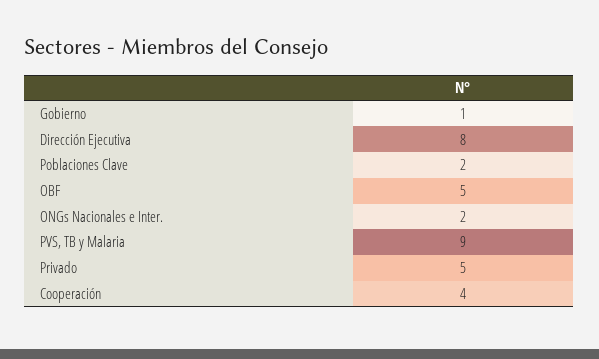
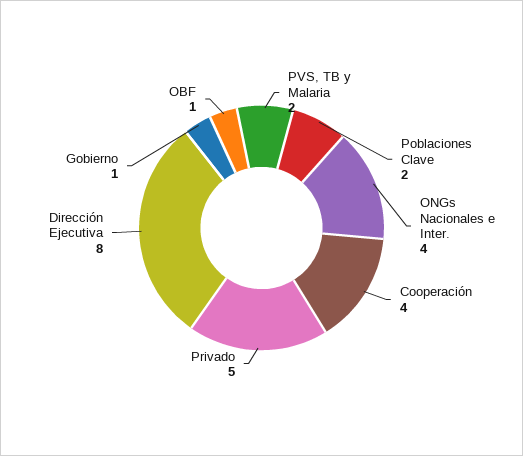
  {
    "Gobierno": 1,
    "Dirección Ejecutiva": 8,
    "Poblaciones Clave": 2,
-   "OBF": 5,
+   "OBF": 1,
-   "ONGs Nacionales e Inter.": 2,
+   "ONGs Nacionales e Inter.": 4,
-   "PVS, TB y Malaria": 9,
+   "PVS, TB y Malaria": 2,
    "Privado": 5,
    "Cooperación": 4
  }

